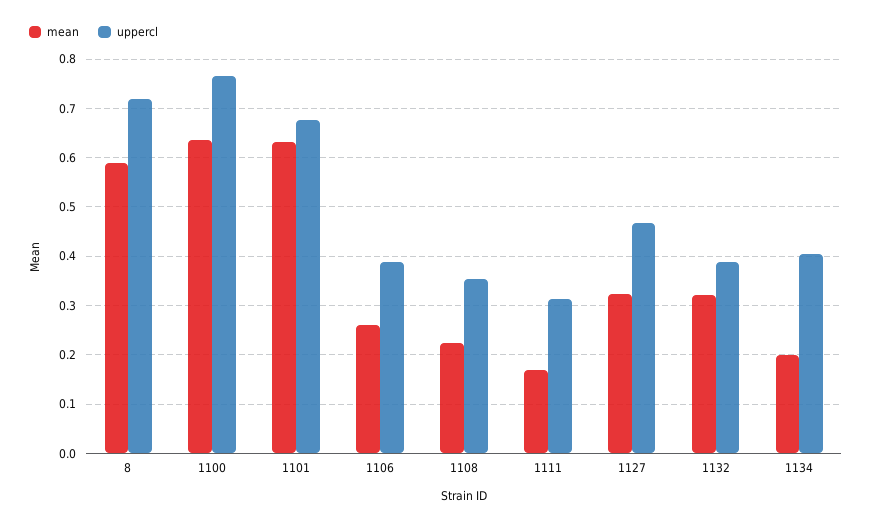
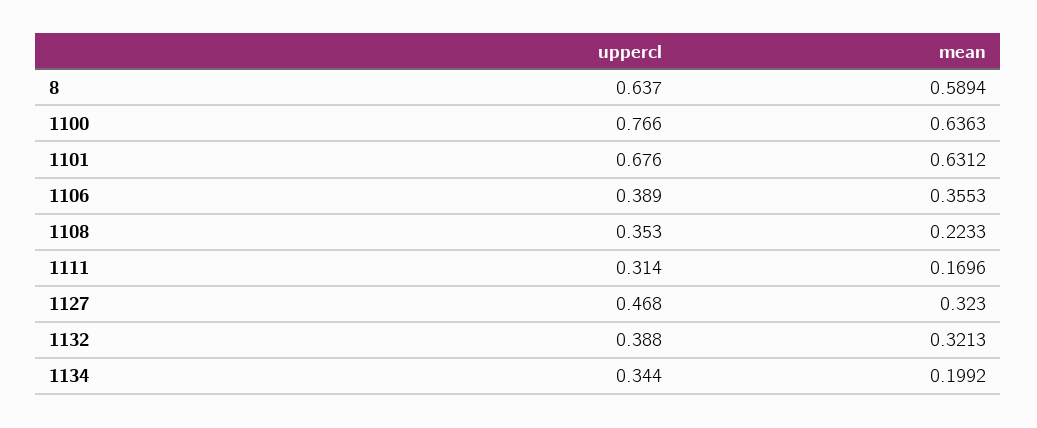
  {
    "mean": {
      "8": 0.5894,
      "1100": 0.6363,
      "1101": 0.6312,
-     "1106": 0.26,
+     "1106": 0.3553,
      "1108": 0.2233,
      "1111": 0.1696,
      "1127": 0.323,
      "1132": 0.3213,
      "1134": 0.1992
    },
    "uppercl": {
-     "8": 0.72,
+     "8": 0.637,
      "1100": 0.766,
      "1101": 0.676,
      "1106": 0.389,
      "1108": 0.353,
      "1111": 0.314,
      "1127": 0.468,
      "1132": 0.388,
-     "1134": 0.4
+     "1134": 0.344
    }
  }

